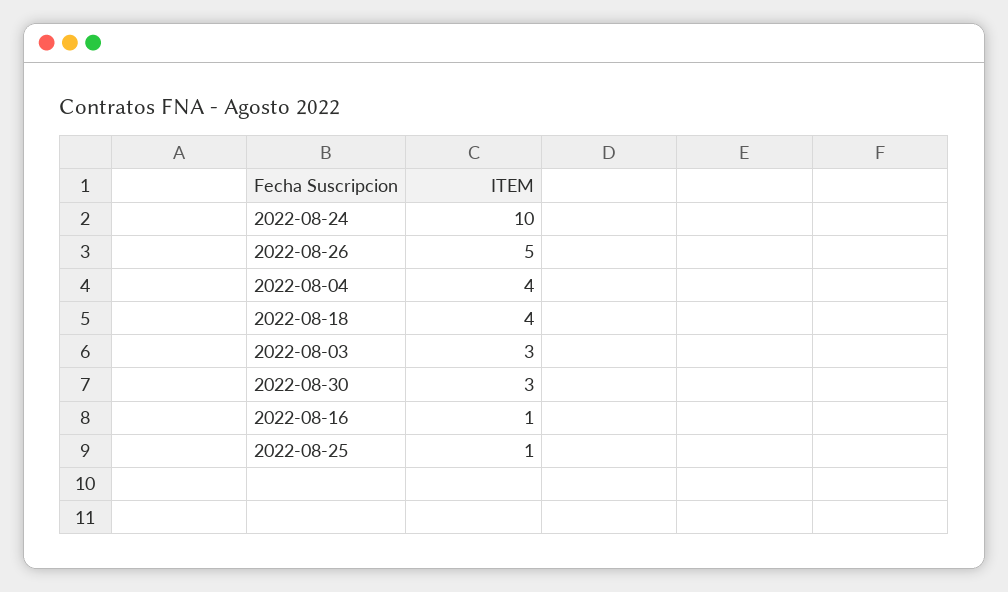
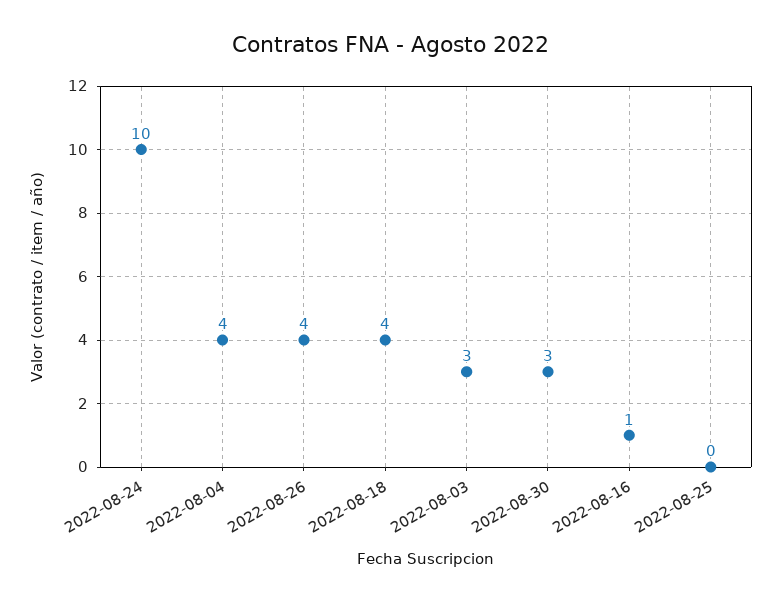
  {
    "2022-08-24": 10,
-   "2022-08-26": 5,
+   "2022-08-26": 4,
    "2022-08-04": 4,
    "2022-08-18": 4,
    "2022-08-03": 3,
    "2022-08-30": 3,
    "2022-08-16": 1,
-   "2022-08-25": 1
+   "2022-08-25": 0
  }

